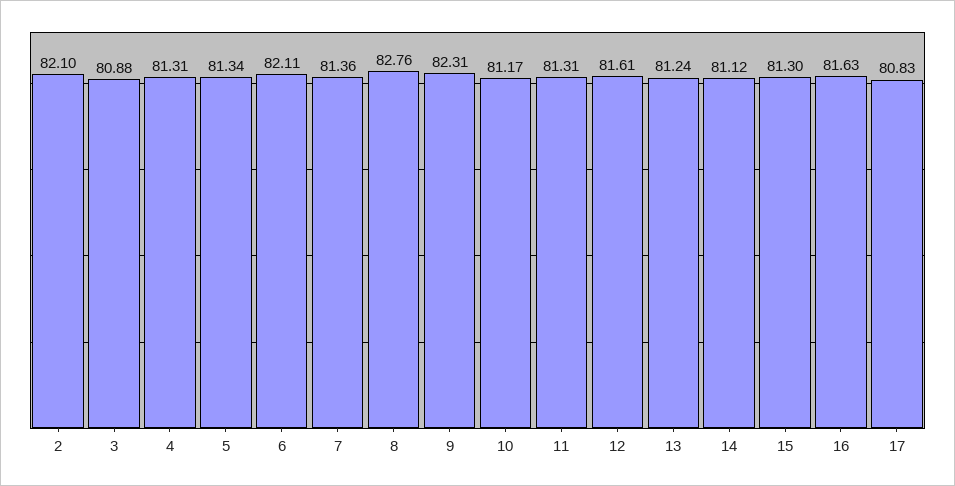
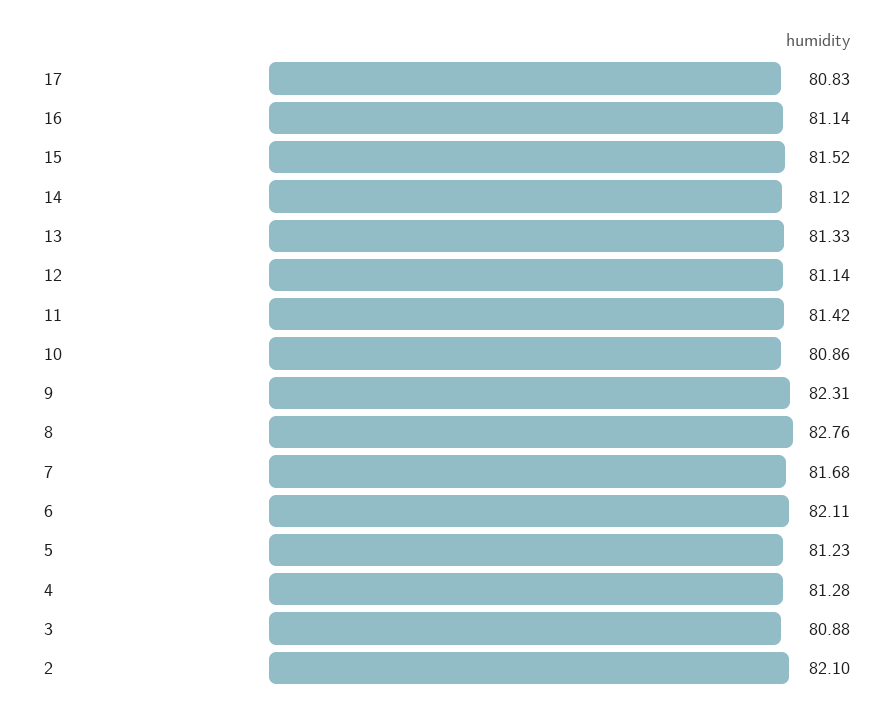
  {
    "2": 82.1,
    "3": 80.88,
-   "4": 81.31,
+   "4": 81.28,
-   "5": 81.34,
+   "5": 81.23,
    "6": 82.11,
-   "7": 81.36,
+   "7": 81.68,
    "8": 82.76,
    "9": 82.31,
-   "10": 81.17,
+   "10": 80.86,
-   "11": 81.31,
+   "11": 81.42,
-   "12": 81.61,
+   "12": 81.14,
-   "13": 81.24,
+   "13": 81.33,
    "14": 81.12,
-   "15": 81.3,
+   "15": 81.52,
-   "16": 81.63,
+   "16": 81.14,
    "17": 80.83
  }

